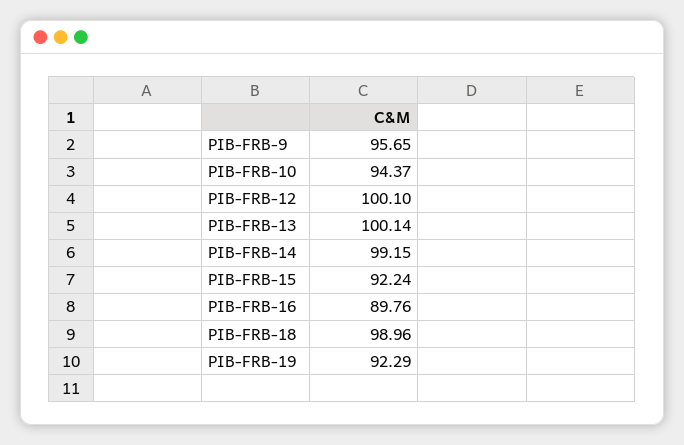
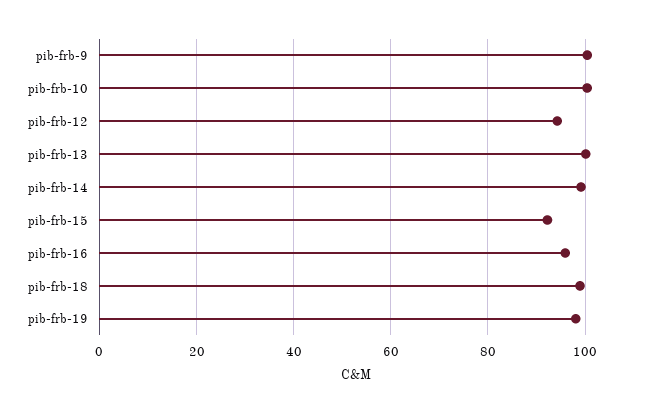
  {
-   "PIB-FRB-9": 95.65,
+   "PIB-FRB-9": 100,
-   "PIB-FRB-10": 94.37,
+   "PIB-FRB-10": 100,
-   "PIB-FRB-12": 100.1,
+   "PIB-FRB-12": 94,
    "PIB-FRB-13": 100.14,
    "PIB-FRB-14": 99.15,
    "PIB-FRB-15": 92.24,
-   "PIB-FRB-16": 89.76,
+   "PIB-FRB-16": 96,
    "PIB-FRB-18": 98.96,
-   "PIB-FRB-19": 92.29
+   "PIB-FRB-19": 98
  }

